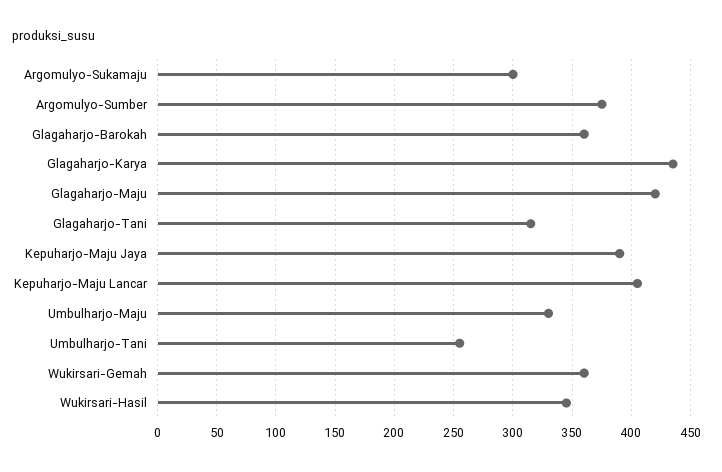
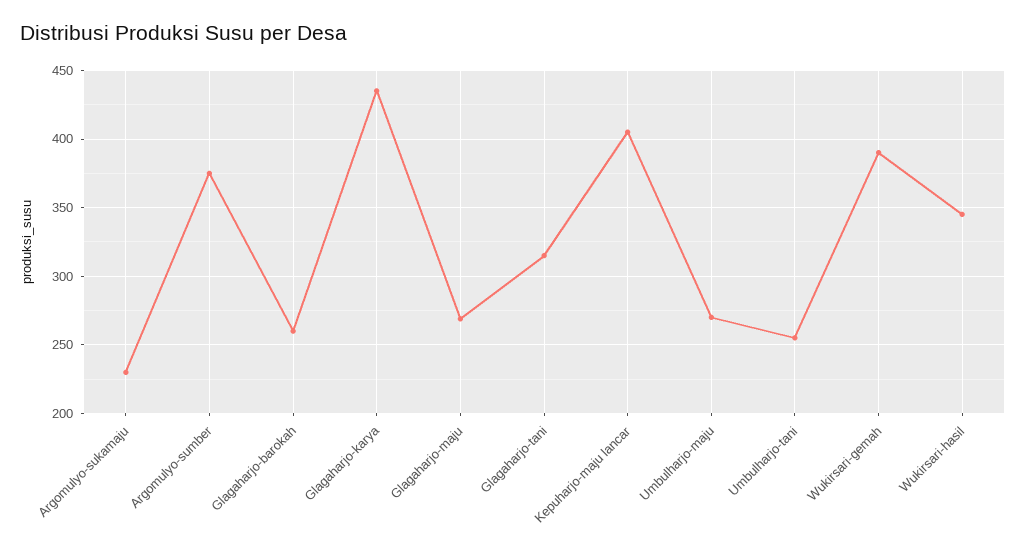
  {
-   "Argomulyo-Sukamaju": 300,
+   "Argomulyo-Sukamaju": 230,
    "Argomulyo-Sumber": 375,
-   "Glagaharjo-Barokah": 360,
+   "Glagaharjo-Barokah": 260,
    "Glagaharjo-Karya": 435,
-   "Glagaharjo-Maju": 420,
+   "Glagaharjo-Maju": 270,
    "Glagaharjo-Tani": 315,
-   "Kepuharjo-Maju Jaya": 390,
    "Kepuharjo-Maju Lancar": 405,
-   "Umbulharjo-Maju": 330,
+   "Umbulharjo-Maju": 270,
    "Umbulharjo-Tani": 255,
-   "Wukirsari-Gemah": 360,
+   "Wukirsari-Gemah": 390,
    "Wukirsari-Hasil": 345
  }

